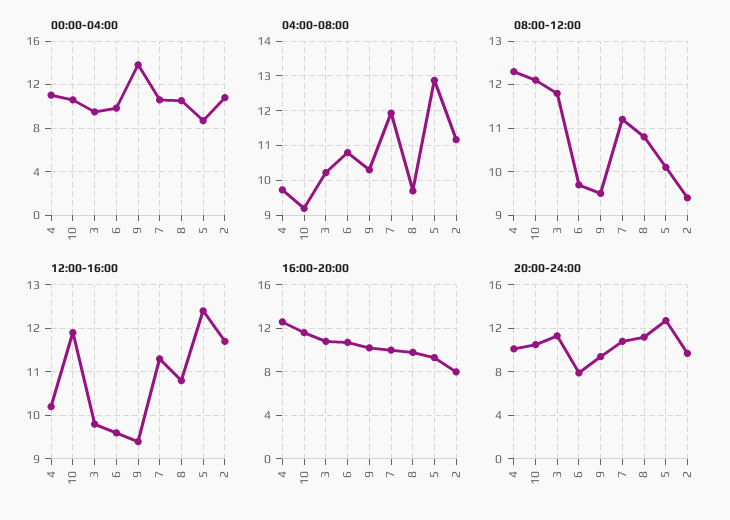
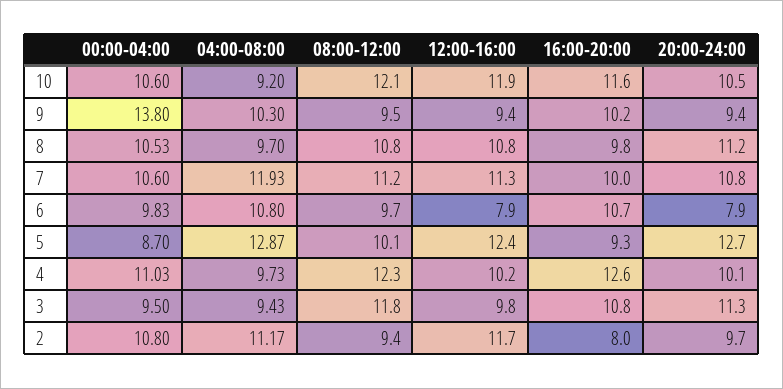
  {
    "00:00-04:00": {
      "4": 11.03,
      "10": 10.6,
      "3": 9.5,
      "6": 9.83,
      "9": 13.8,
      "7": 10.6,
      "8": 10.53,
      "5": 8.7,
      "2": 10.8
    },
    "04:00-08:00": {
      "4": 9.73,
      "10": 9.2,
-     "3": 10.2,
+     "3": 9.43,
      "6": 10.8,
      "9": 10.3,
      "7": 11.93,
      "8": 9.7,
      "5": 12.87,
      "2": 11.17
    },
    "08:00-12:00": {
      "4": 12.3,
      "10": 12.1,
      "3": 11.8,
      "6": 9.7,
      "9": 9.5,
      "7": 11.2,
      "8": 10.8,
      "5": 10.1,
      "2": 9.4
    },
    "12:00-16:00": {
      "4": 10.2,
      "10": 11.9,
      "3": 9.8,
-     "6": 9.5,
+     "6": 7.9,
      "9": 9.4,
      "7": 11.3,
      "8": 10.8,
      "5": 12.4,
      "2": 11.7
    },
    "16:00-20:00": {
      "4": 12.6,
      "10": 11.6,
      "3": 10.8,
      "6": 10.7,
      "9": 10.2,
      "7": 10,
      "8": 9.8,
      "5": 9.3,
      "2": 8
    },
    "20:00-24:00": {
      "4": 10.1,
      "10": 10.5,
      "3": 11.3,
      "6": 7.9,
      "9": 9.4,
      "7": 10.8,
      "8": 11.2,
      "5": 12.7,
      "2": 9.7
    }
  }

